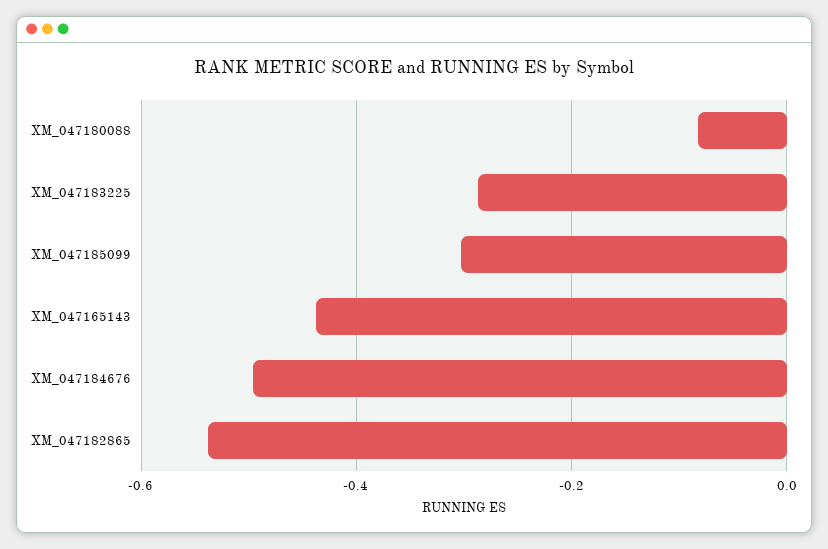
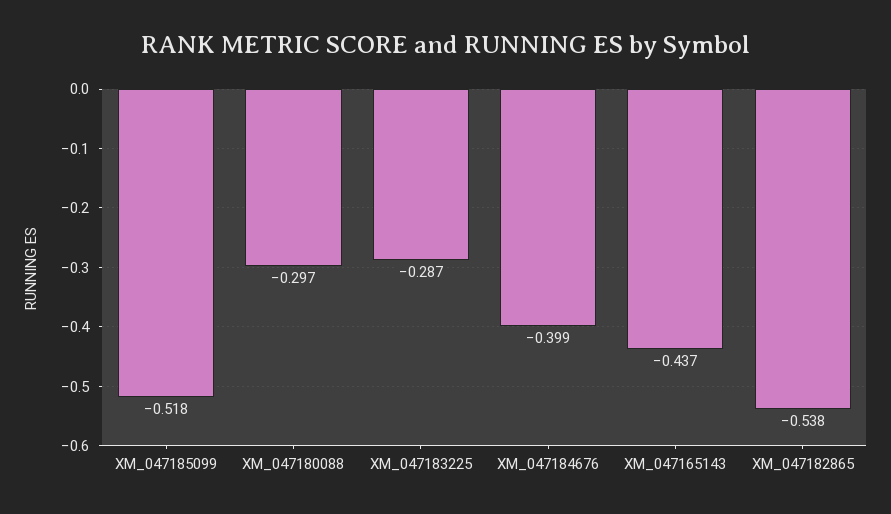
  {
-   "XM_047180088": -0.08,
+   "XM_047180088": -0.297,
    "XM_047183225": -0.287,
-   "XM_047185099": -0.3,
+   "XM_047185099": -0.518,
    "XM_047165143": -0.437,
-   "XM_047184676": -0.5,
+   "XM_047184676": -0.399,
    "XM_047182865": -0.538
  }

